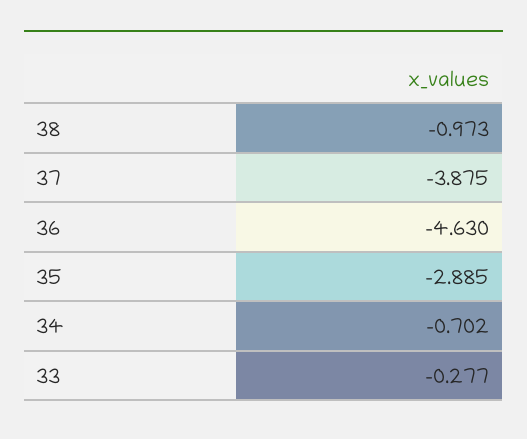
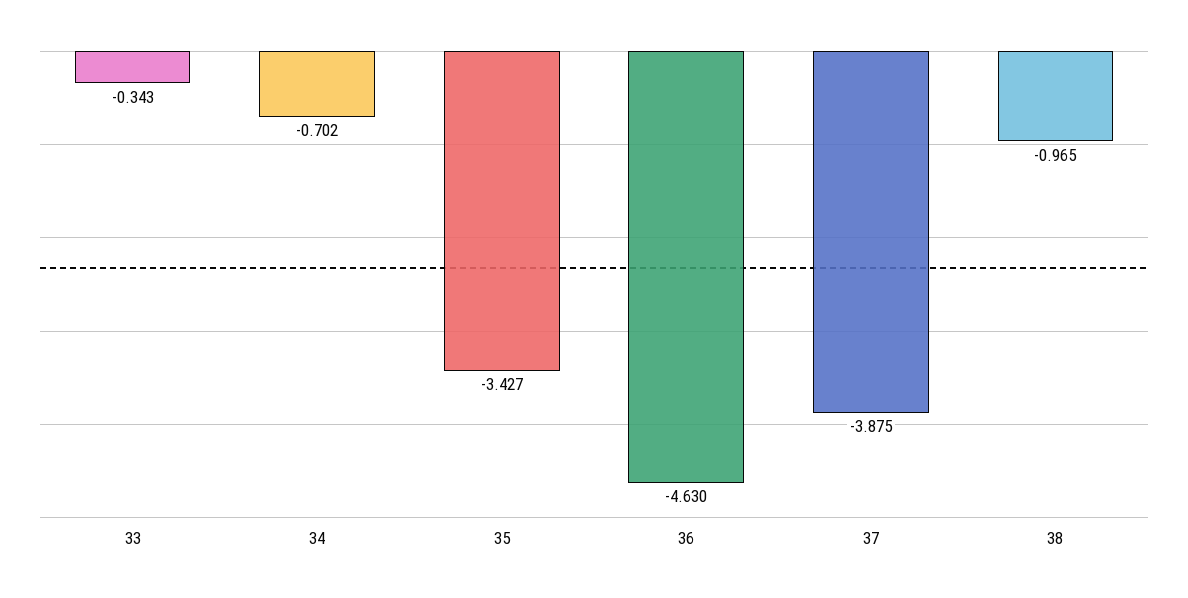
  {
-   "38": -0.973,
+   "38": -0.965,
    "37": -3.875,
    "36": -4.63,
-   "35": -2.885,
+   "35": -3.427,
    "34": -0.702,
-   "33": -0.277
+   "33": -0.343
  }

